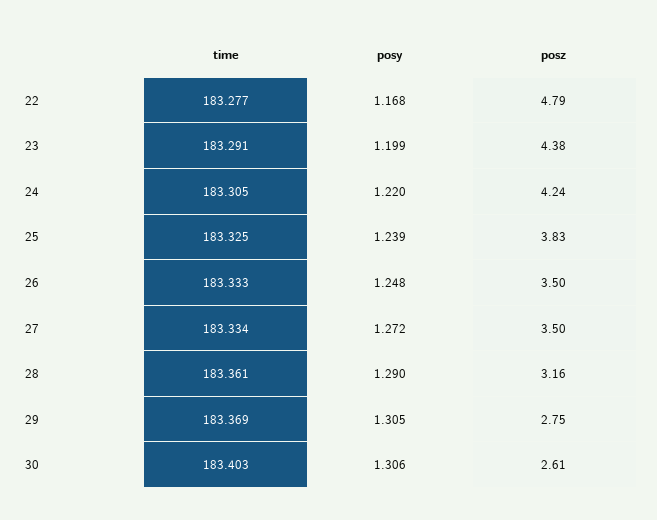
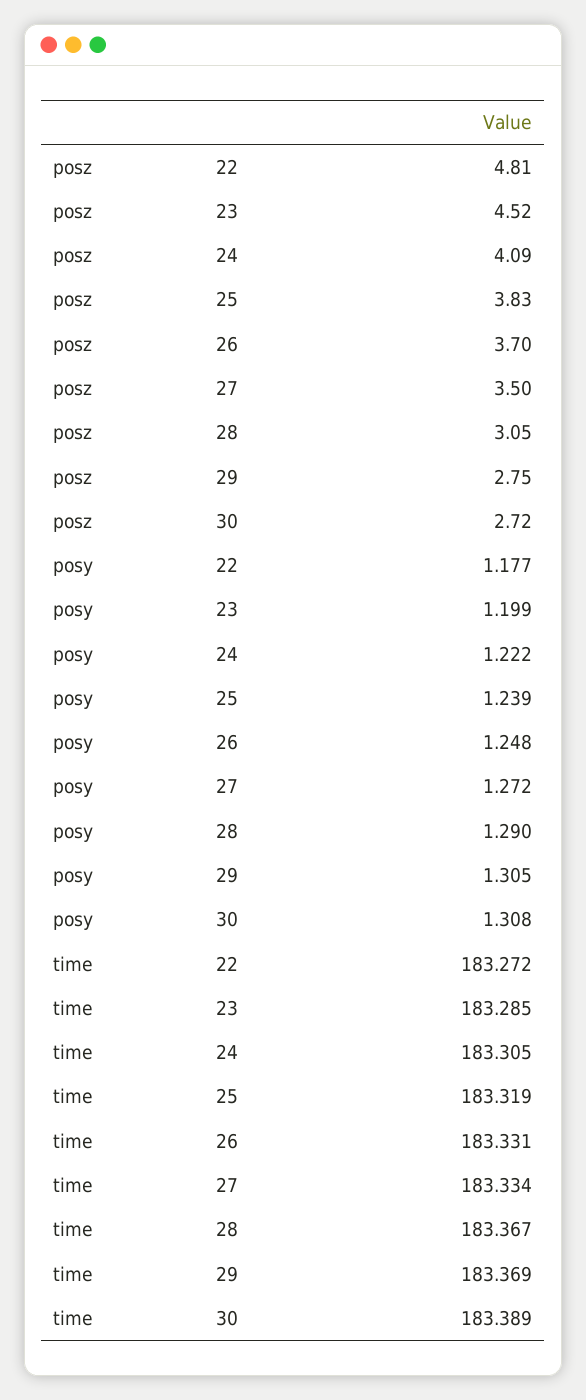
  {
    "time": {
-     "22": 183.277,
+     "22": 183.272,
-     "23": 183.291,
+     "23": 183.285,
      "24": 183.305,
-     "25": 183.325,
+     "25": 183.319,
-     "26": 183.333,
+     "26": 183.331,
      "27": 183.334,
-     "28": 183.361,
+     "28": 183.367,
      "29": 183.369,
-     "30": 183.403
+     "30": 183.389
    },
    "posy": {
-     "22": 1.168,
+     "22": 1.177,
      "23": 1.199,
-     "24": 1.22,
+     "24": 1.222,
      "25": 1.239,
      "26": 1.248,
      "27": 1.272,
      "28": 1.29,
      "29": 1.305,
-     "30": 1.306
+     "30": 1.308
    },
    "posz": {
-     "22": 4.79,
+     "22": 4.81,
-     "23": 4.38,
+     "23": 4.52,
-     "24": 4.24,
+     "24": 4.09,
      "25": 3.83,
-     "26": 3.5,
+     "26": 3.7,
      "27": 3.5,
-     "28": 3.16,
+     "28": 3.05,
      "29": 2.75,
-     "30": 2.61
+     "30": 2.72
    }
  }

